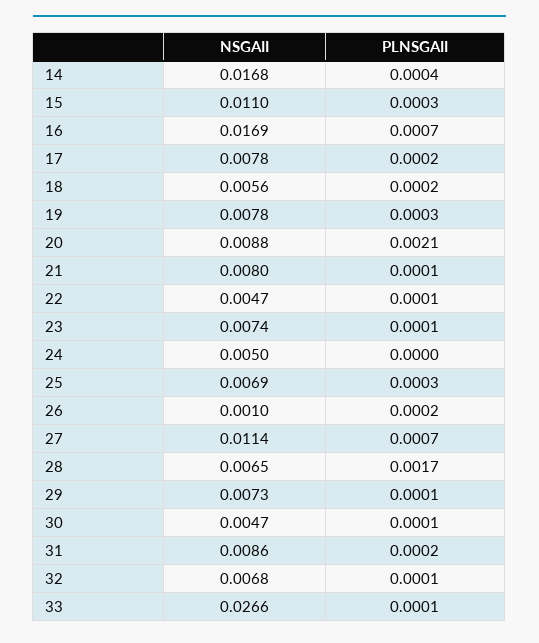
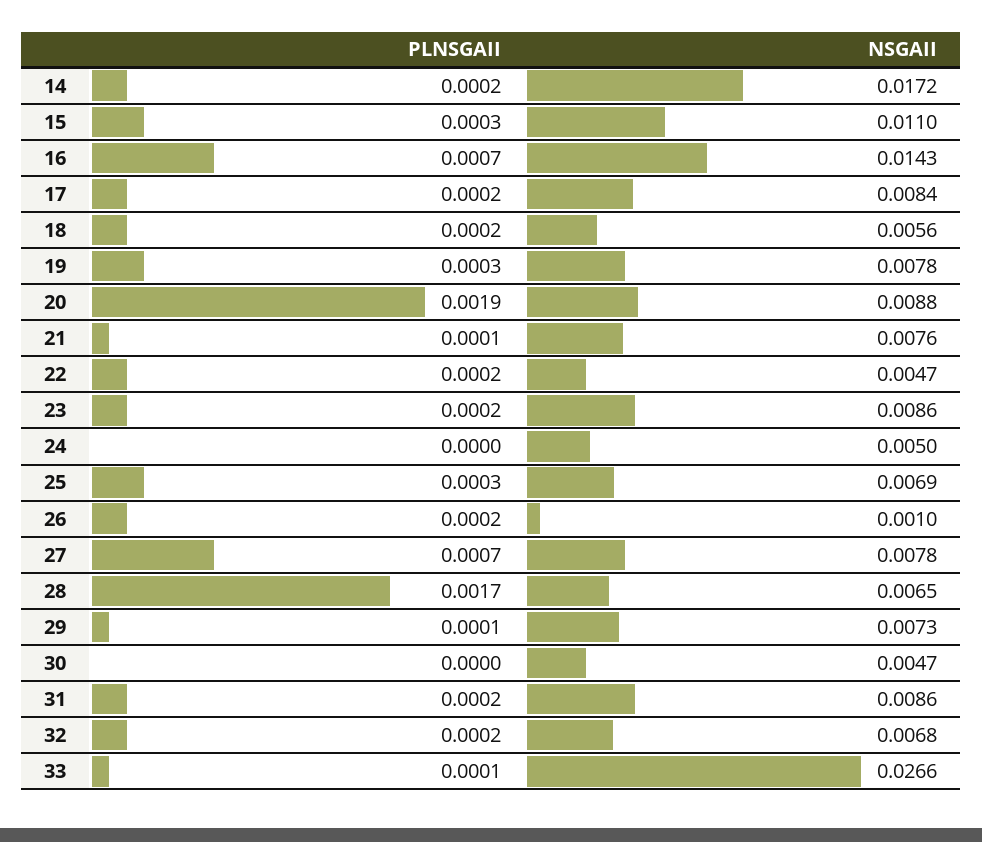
  {
    "NSGAII": {
-     "14": 0.0168,
+     "14": 0.0172,
      "15": 0.011,
-     "16": 0.0169,
+     "16": 0.0143,
-     "17": 0.0078,
+     "17": 0.0084,
      "18": 0.0056,
      "19": 0.0078,
      "20": 0.0088,
-     "21": 0.008,
+     "21": 0.0076,
      "22": 0.0047,
-     "23": 0.0074,
+     "23": 0.0086,
      "24": 0.005,
      "25": 0.0069,
      "26": 0.001,
-     "27": 0.0114,
+     "27": 0.0078,
      "28": 0.0065,
      "29": 0.0073,
      "30": 0.0047,
      "31": 0.0086,
      "32": 0.0068,
      "33": 0.0266
    },
    "PLNSGAII": {
-     "14": 0.0004,
+     "14": 0.0002,
      "15": 0.0003,
      "16": 0.0007,
      "17": 0.0002,
      "18": 0.0002,
      "19": 0.0003,
-     "20": 0.0021,
+     "20": 0.0019,
      "21": 0.0001,
-     "22": 0.0001,
+     "22": 0.0002,
-     "23": 0.0001,
+     "23": 0.0002,
      "24": 0,
      "25": 0.0003,
      "26": 0.0002,
      "27": 0.0007,
      "28": 0.0017,
      "29": 0.0001,
-     "30": 0.0001,
+     "30": 0,
      "31": 0.0002,
-     "32": 0.0001,
+     "32": 0.0002,
      "33": 0.0001
    }
  }

